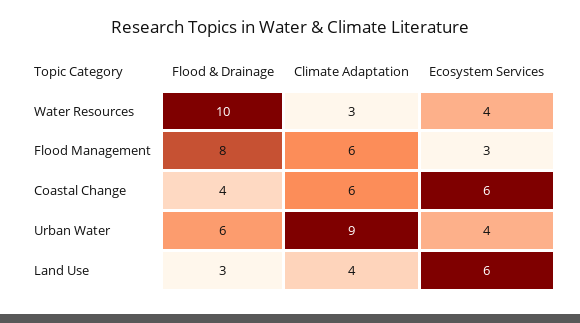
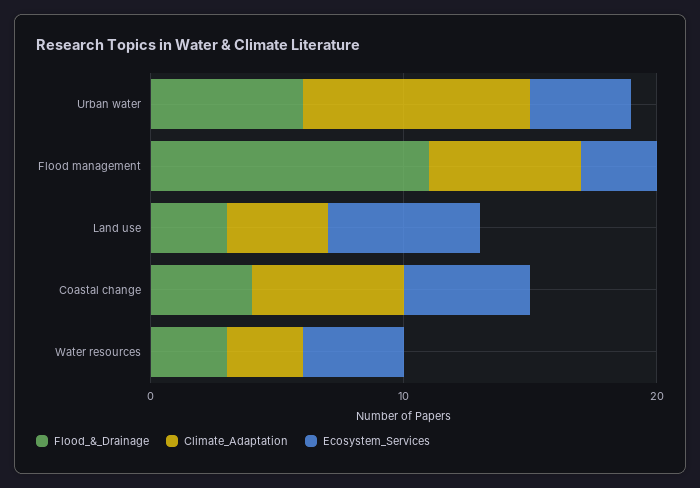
  {
    "Flood & Drainage": {
-     "Water Resources": 10,
+     "Water Resources": 3,
-     "Flood Management": 8,
+     "Flood Management": 11,
      "Coastal Change": 4,
      "Urban Water": 6,
      "Land Use": 3
    },
    "Climate Adaptation": {
      "Water Resources": 3,
      "Flood Management": 6,
      "Coastal Change": 6,
      "Urban Water": 9,
      "Land Use": 4
    },
    "Ecosystem Services": {
      "Water Resources": 4,
      "Flood Management": 3,
-     "Coastal Change": 6,
+     "Coastal Change": 5,
      "Urban Water": 4,
      "Land Use": 6
    }
  }

